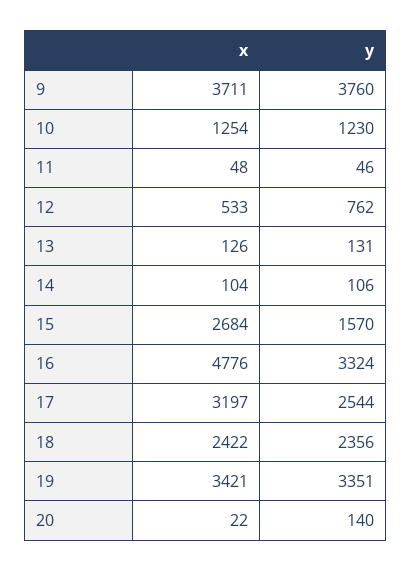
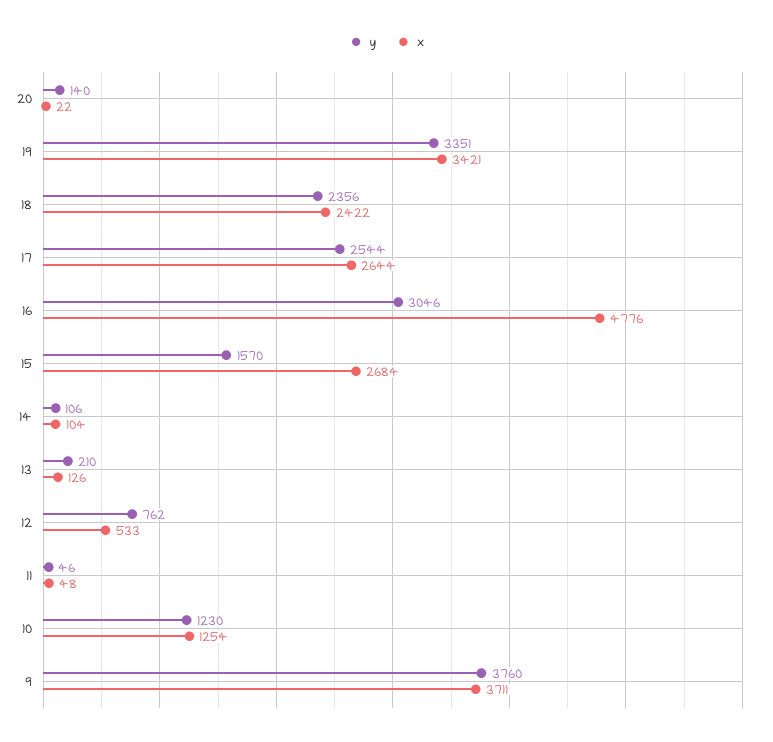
  {
    "x": {
      "9": 3711,
      "10": 1254,
      "11": 48,
      "12": 533,
      "13": 126,
      "14": 104,
      "15": 2684,
      "16": 4776,
-     "17": 3197,
+     "17": 2644,
      "18": 2422,
      "19": 3421,
      "20": 22
    },
    "y": {
      "9": 3760,
      "10": 1230,
      "11": 46,
      "12": 762,
-     "13": 131,
+     "13": 210,
      "14": 106,
      "15": 1570,
-     "16": 3324,
+     "16": 3046,
      "17": 2544,
      "18": 2356,
      "19": 3351,
      "20": 140
    }
  }

